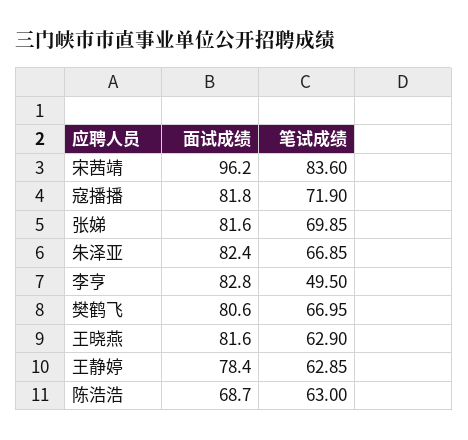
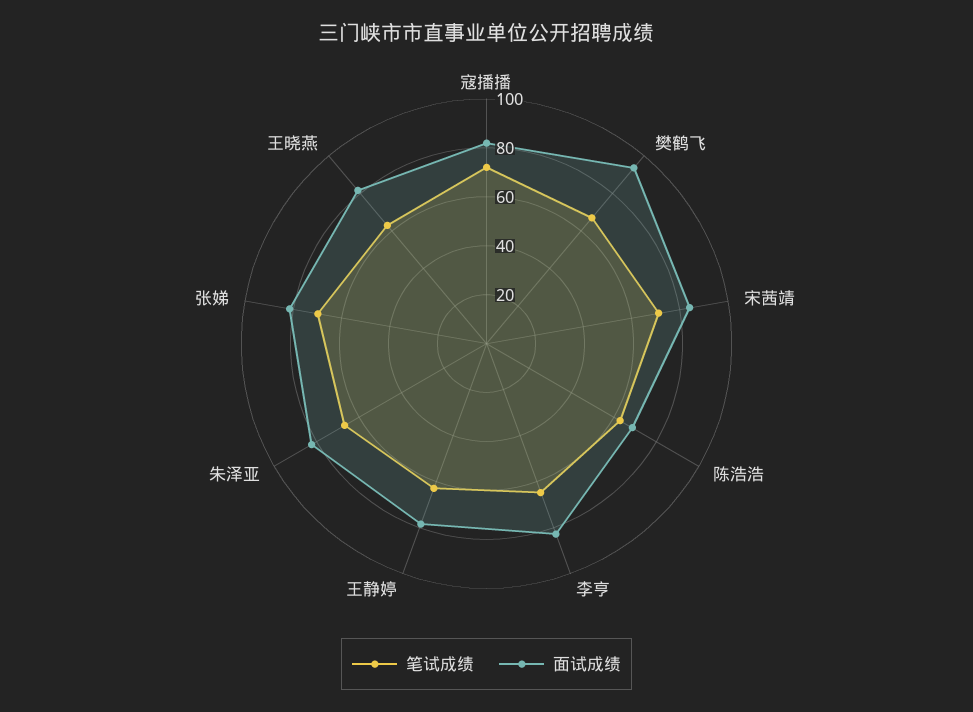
  {
    "面试成绩": {
-     "宋茜靖": 96.2,
+     "宋茜靖": 85,
      "寇播播": 81.8,
      "张娣": 81.6,
      "朱泽亚": 82.4,
      "李亨": 82.8,
-     "樊鹤飞": 80.6,
+     "樊鹤飞": 95,
      "王晓燕": 81.6,
      "王静婷": 78.4,
      "陈浩浩": 68.7
    },
    "笔试成绩": {
-     "宋茜靖": 83.6,
+     "宋茜靖": 70,
      "寇播播": 71.9,
      "张娣": 69.85,
      "朱泽亚": 66.85,
-     "李亨": 49.5,
+     "李亨": 65,
      "樊鹤飞": 66.95,
      "王晓燕": 62.9,
      "王静婷": 62.85,
      "陈浩浩": 63
    }
  }

